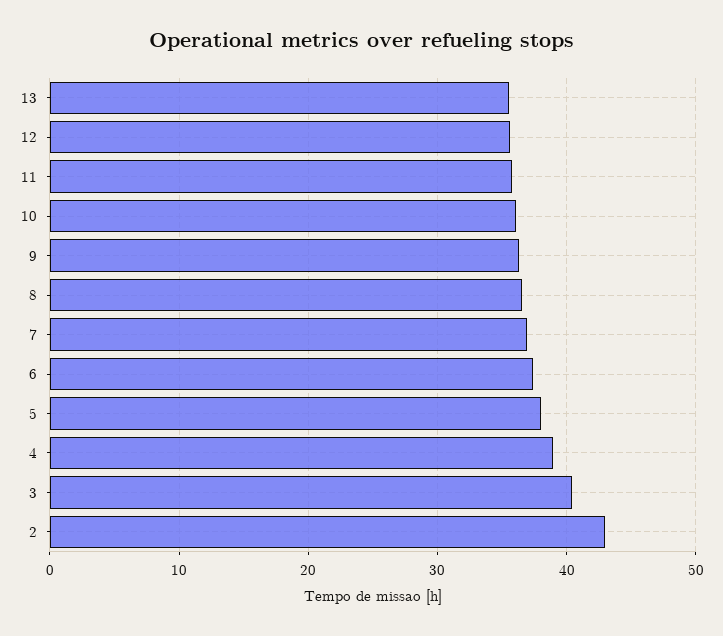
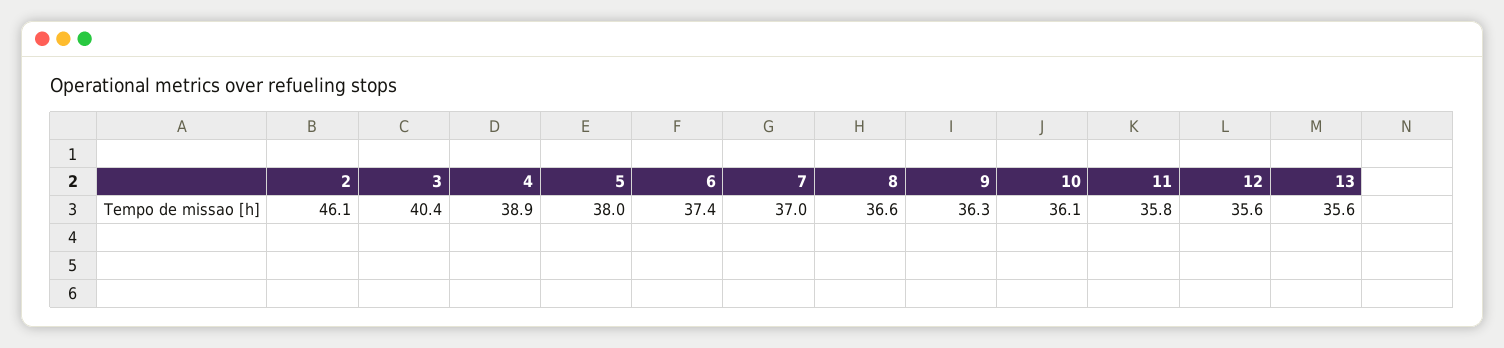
  {
    "13": 35.6,
    "12": 35.6,
    "11": 35.8,
    "10": 36.1,
    "9": 36.3,
    "8": 36.6,
    "7": 37,
    "6": 37.4,
    "5": 38,
    "4": 38.9,
    "3": 40.4,
-   "2": 43
+   "2": 46.1
  }

